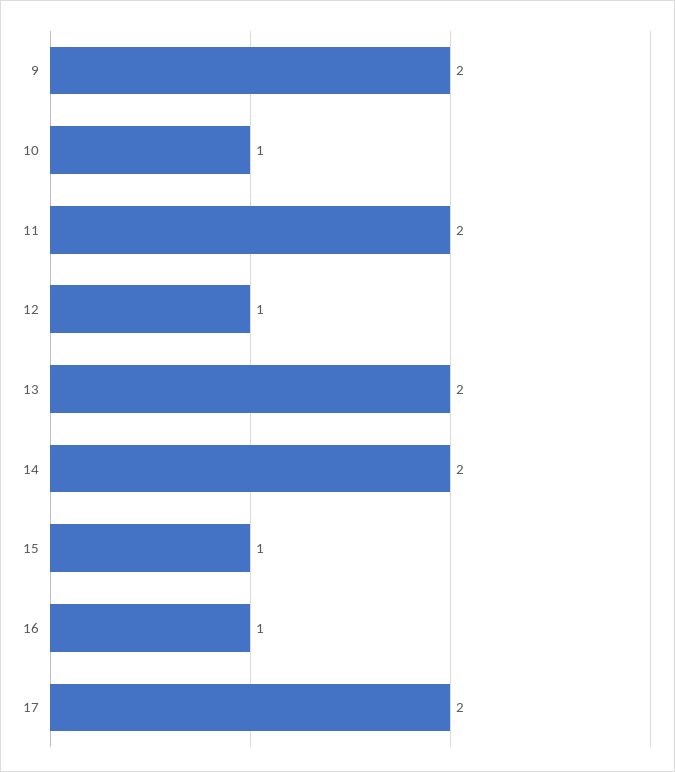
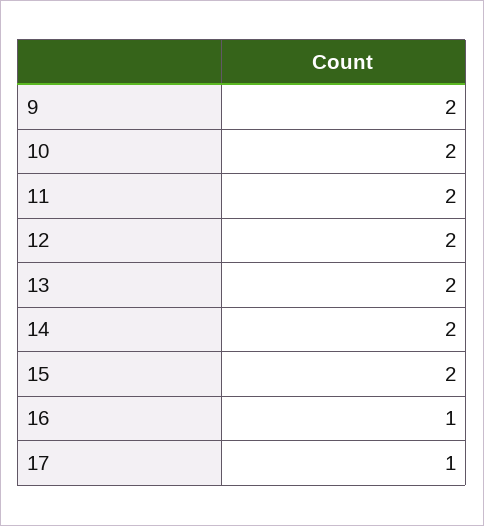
  {
    "9": 2,
-   "10": 1,
+   "10": 2,
    "11": 2,
-   "12": 1,
+   "12": 2,
    "13": 2,
    "14": 2,
-   "15": 1,
+   "15": 2,
    "16": 1,
-   "17": 2
+   "17": 1
  }

